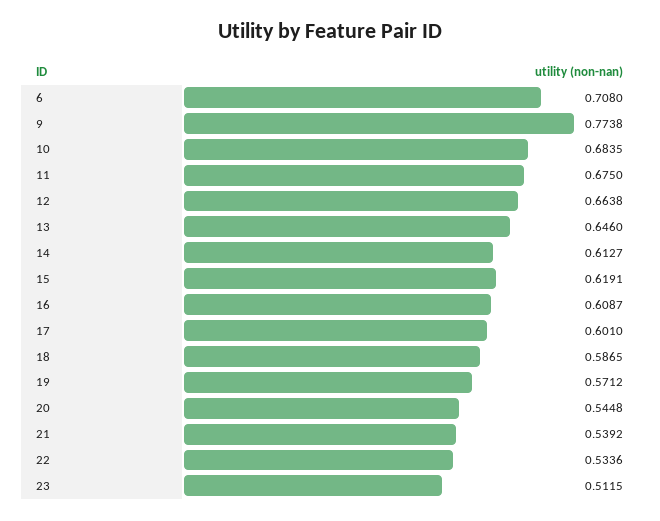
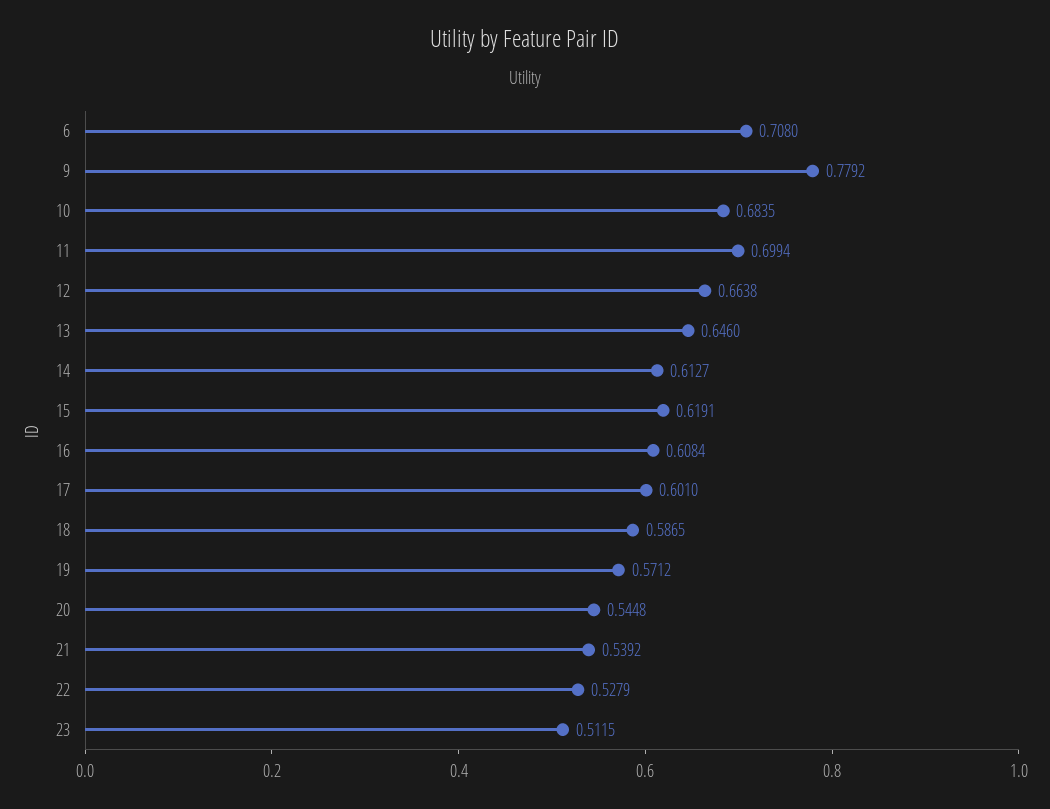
  {
    "6": 0.708,
-   "9": 0.7738,
+   "9": 0.7792,
    "10": 0.6835,
-   "11": 0.675,
+   "11": 0.6994,
    "12": 0.6638,
    "13": 0.646,
    "14": 0.6127,
    "15": 0.6191,
-   "16": 0.6087,
+   "16": 0.6084,
    "17": 0.601,
    "18": 0.5865,
    "19": 0.5712,
    "20": 0.5448,
    "21": 0.5392,
-   "22": 0.5336,
+   "22": 0.5279,
    "23": 0.5115
  }

